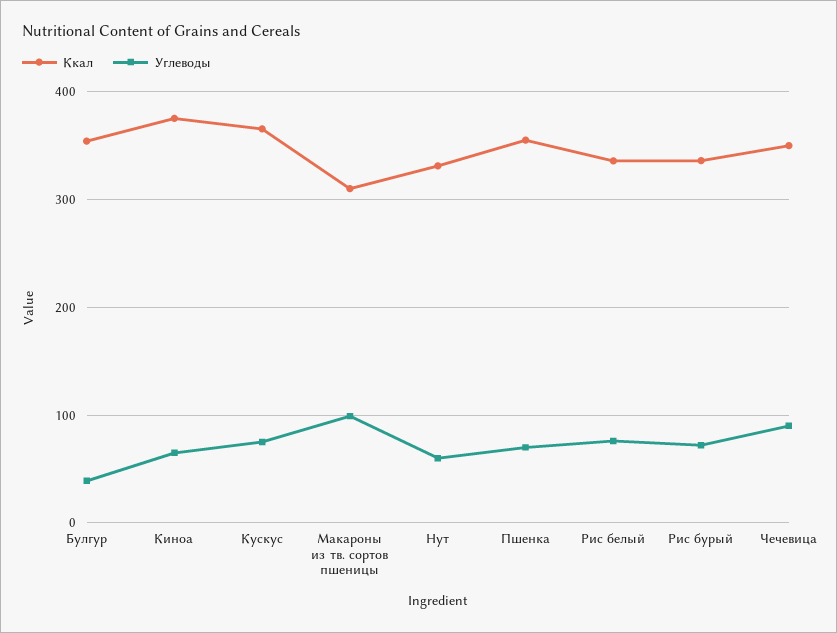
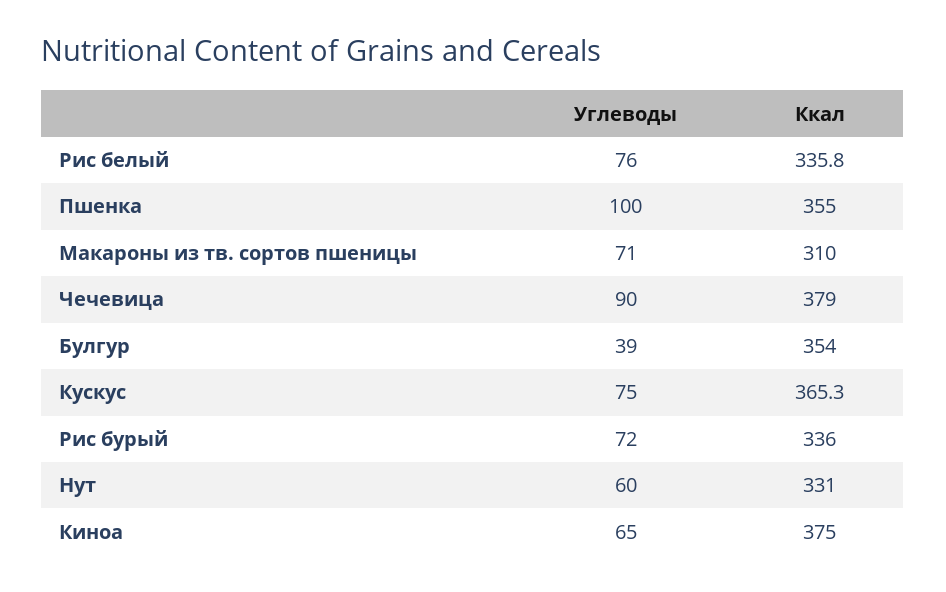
  {
    "Ккал": {
      "Булгур": 354,
      "Киноа": 375,
      "Кускус": 365.3,
      "Макароны из тв. сортов пшеницы": 310,
      "Нут": 331,
      "Пшенка": 355,
      "Рис белый": 335.8,
      "Рис бурый": 336,
-     "Чечевица": 350
+     "Чечевица": 379
    },
    "Углеводы": {
      "Булгур": 39,
      "Киноа": 65,
      "Кускус": 75,
-     "Макароны из тв. сортов пшеницы": 100,
+     "Макароны из тв. сортов пшеницы": 71,
      "Нут": 60,
-     "Пшенка": 70,
+     "Пшенка": 100,
      "Рис белый": 76,
      "Рис бурый": 72,
      "Чечевица": 90
    }
  }

